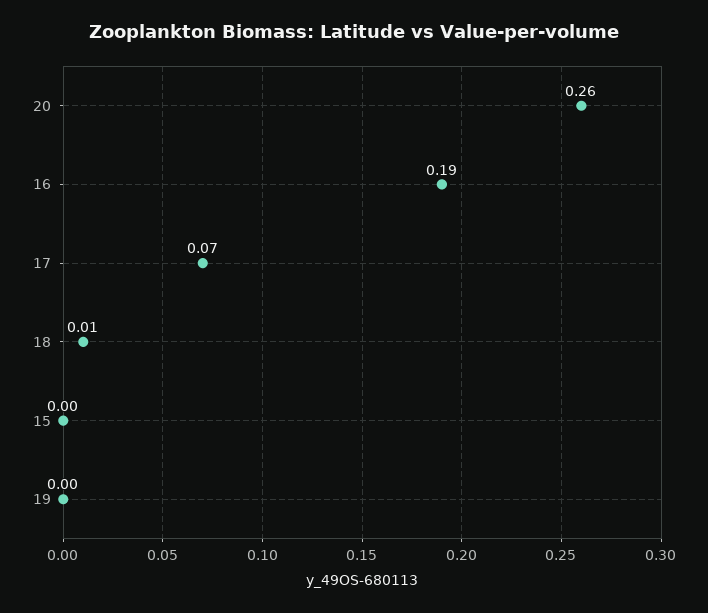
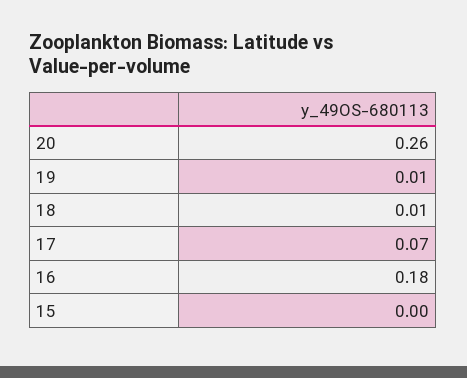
  {
    "20": 0.26,
-   "16": 0.19,
+   "16": 0.18,
    "17": 0.07,
    "18": 0.01,
    "15": 0,
-   "19": 0
+   "19": 0.01
  }

